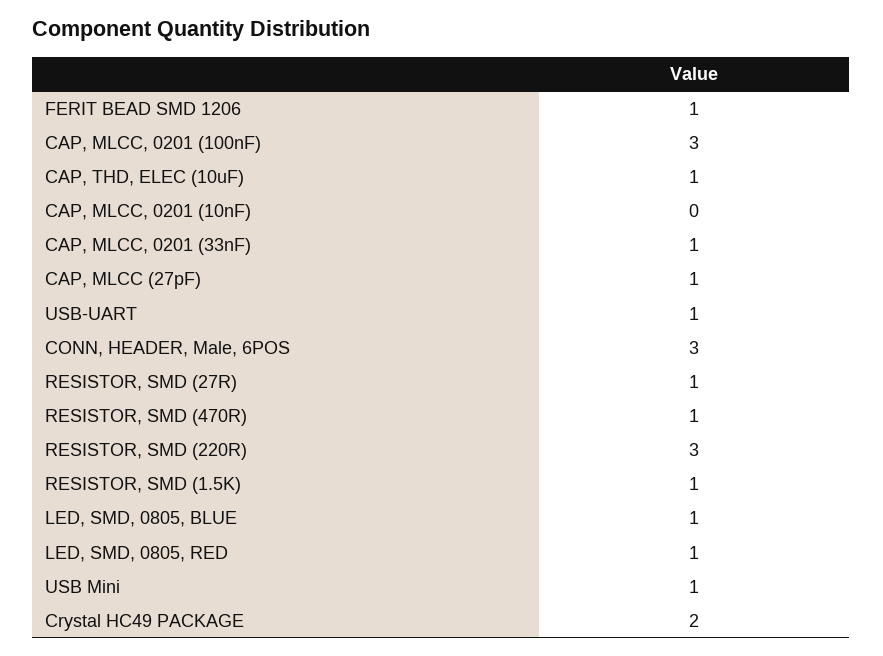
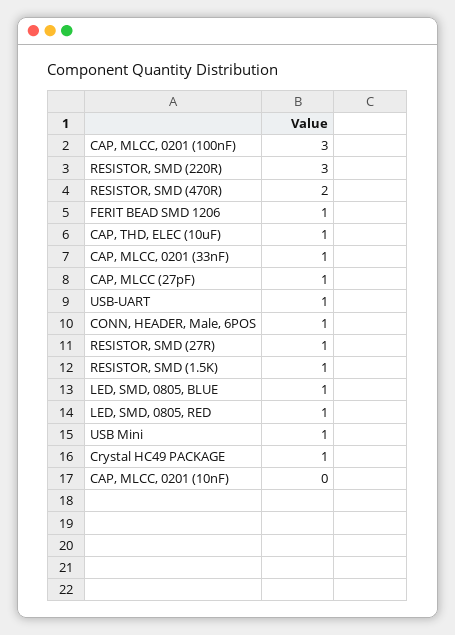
  {
    "FERIT BEAD SMD 1206": 1,
    "CAP, MLCC, 0201 (100nF)": 3,
    "CAP, THD, ELEC (10uF)": 1,
    "CAP, MLCC, 0201 (10nF)": 0,
    "CAP, MLCC, 0201 (33nF)": 1,
    "CAP, MLCC (27pF)": 1,
    "USB-UART": 1,
-   "CONN, HEADER, Male, 6POS": 3,
+   "CONN, HEADER, Male, 6POS": 1,
    "RESISTOR, SMD (27R)": 1,
-   "RESISTOR, SMD (470R)": 1,
+   "RESISTOR, SMD (470R)": 2,
    "RESISTOR, SMD (220R)": 3,
    "RESISTOR, SMD (1.5K)": 1,
    "LED, SMD, 0805, BLUE": 1,
    "LED, SMD, 0805, RED": 1,
    "USB Mini": 1,
-   "Crystal HC49 PACKAGE": 2
+   "Crystal HC49 PACKAGE": 1
  }

